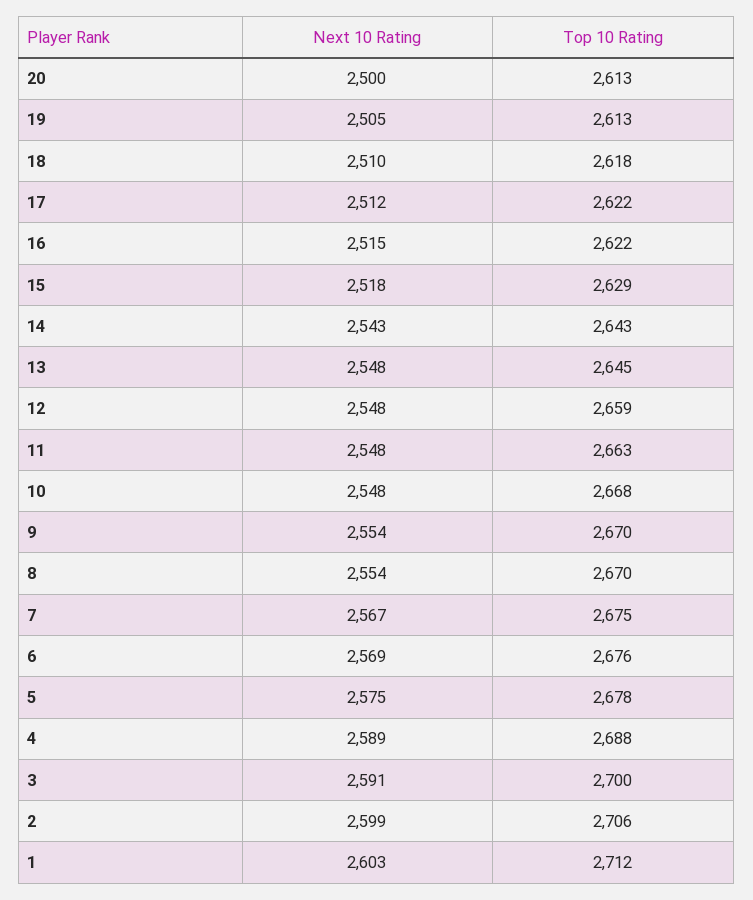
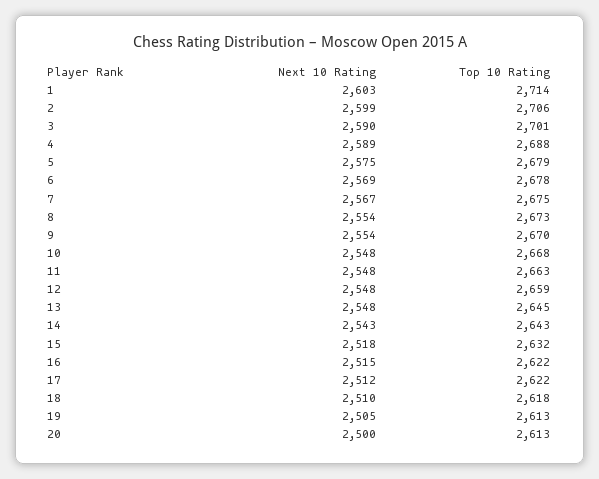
  {
    "Next 10 Rating": {
      "20": 2500,
      "19": 2505,
      "18": 2510,
      "17": 2512,
      "16": 2515,
      "15": 2518,
      "14": 2543,
      "13": 2548,
      "12": 2548,
      "11": 2548,
      "10": 2548,
      "9": 2554,
      "8": 2554,
      "7": 2567,
      "6": 2569,
      "5": 2575,
      "4": 2589,
-     "3": 2591,
+     "3": 2590,
      "2": 2599,
      "1": 2603
    },
    "Top 10 Rating": {
      "20": 2613,
      "19": 2613,
      "18": 2618,
      "17": 2622,
      "16": 2622,
-     "15": 2629,
+     "15": 2632,
      "14": 2643,
      "13": 2645,
      "12": 2659,
      "11": 2663,
      "10": 2668,
      "9": 2670,
-     "8": 2670,
+     "8": 2673,
      "7": 2675,
-     "6": 2676,
+     "6": 2678,
-     "5": 2678,
+     "5": 2679,
      "4": 2688,
-     "3": 2700,
+     "3": 2701,
      "2": 2706,
-     "1": 2712
+     "1": 2714
    }
  }

